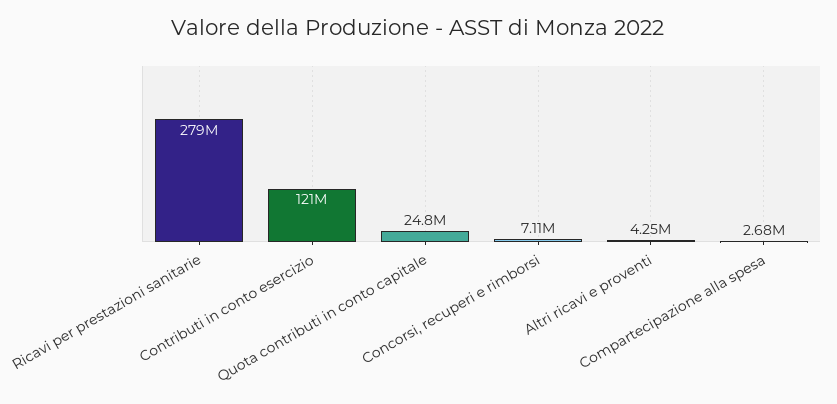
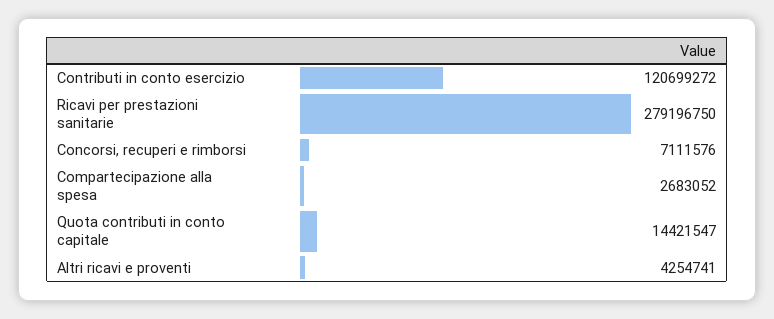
  {
    "Ricavi per prestazioni sanitarie": 279196750,
    "Contributi in conto esercizio": 120699272,
-   "Quota contributi in conto capitale": 24800000,
+   "Quota contributi in conto capitale": 14421547,
    "Concorsi, recuperi e rimborsi": 7111576,
    "Altri ricavi e proventi": 4254741,
    "Compartecipazione alla spesa": 2683052
  }

